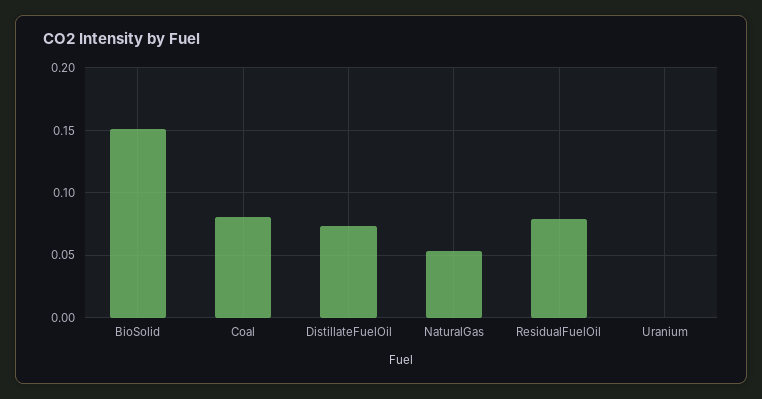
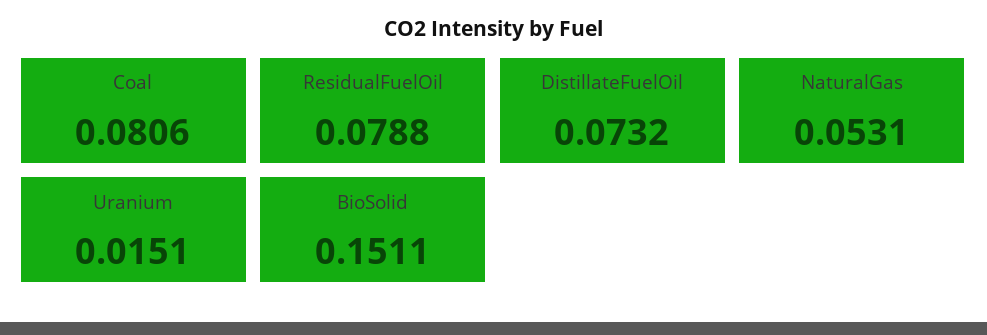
  {
    "BioSolid": 0.1511,
    "Coal": 0.0806,
    "DistillateFuelOil": 0.0732,
    "NaturalGas": 0.0531,
    "ResidualFuelOil": 0.0788,
-   "Uranium": 0
+   "Uranium": 0.0151
  }

